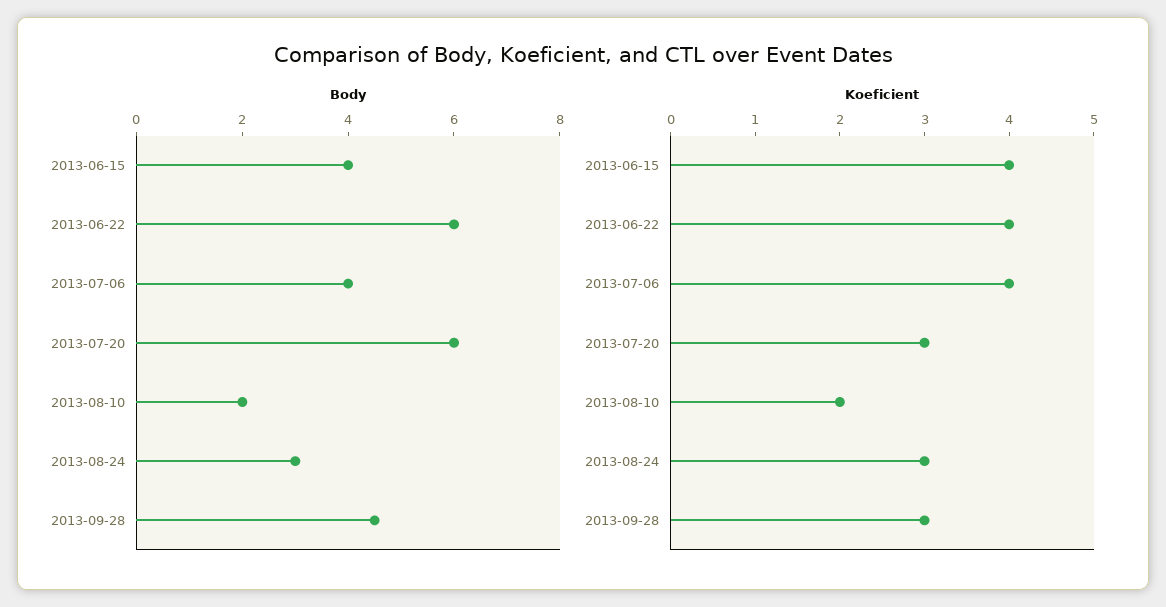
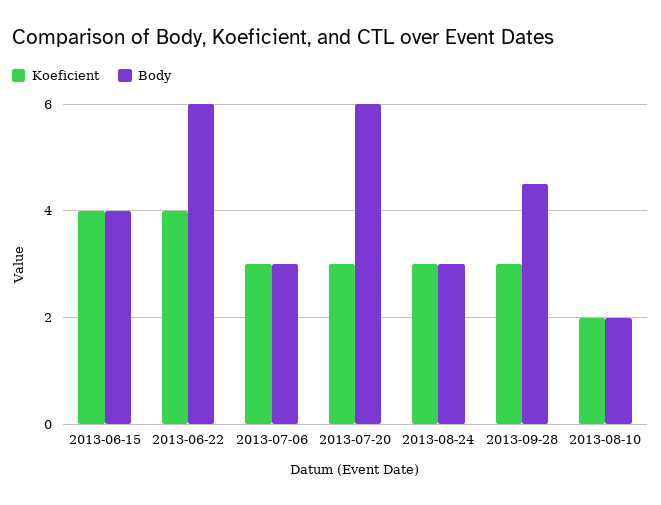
  {
    "Body": {
      "2013-06-15": 4,
      "2013-06-22": 6,
-     "2013-07-06": 4,
+     "2013-07-06": 3,
      "2013-07-20": 6,
      "2013-08-10": 2,
      "2013-08-24": 3,
      "2013-09-28": 4.5
    },
    "Koeficient": {
      "2013-06-15": 4,
      "2013-06-22": 4,
-     "2013-07-06": 4,
+     "2013-07-06": 3,
      "2013-07-20": 3,
      "2013-08-10": 2,
      "2013-08-24": 3,
      "2013-09-28": 3
    }
  }

